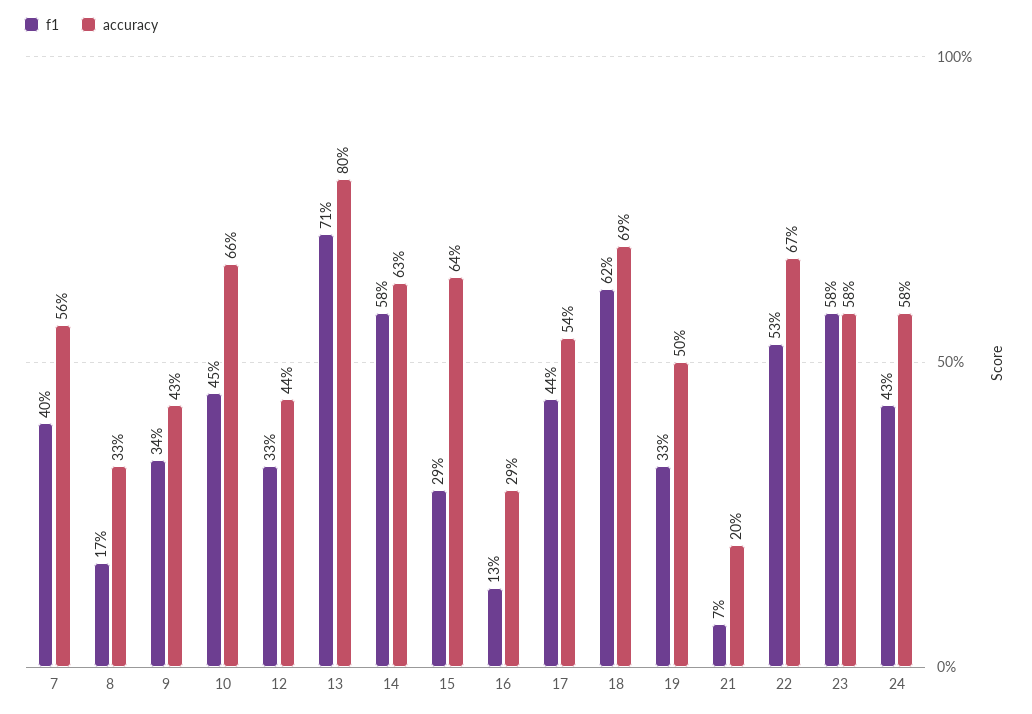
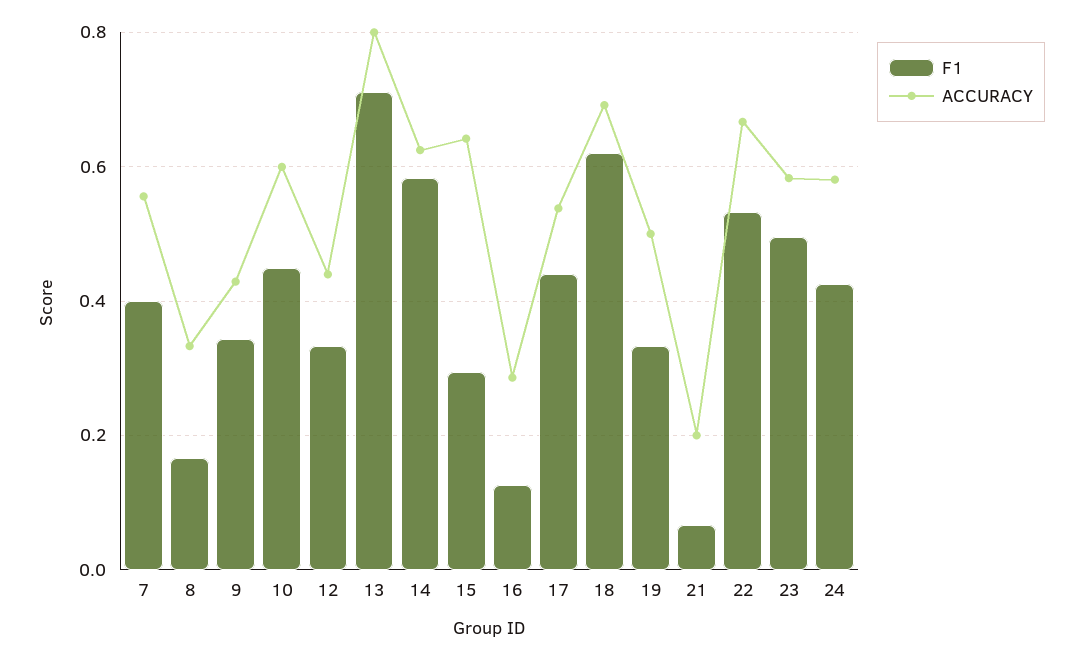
  {
    "f1": {
      "7": 0.4,
      "8": 0.17,
      "9": 0.34,
      "10": 0.45,
      "12": 0.33,
      "13": 0.71,
      "14": 0.58,
      "15": 0.29,
      "16": 0.13,
      "17": 0.44,
      "18": 0.62,
      "19": 0.33,
      "21": 0.07,
      "22": 0.53,
-     "23": 0.58,
+     "23": 0.5,
      "24": 0.43
    },
    "accuracy": {
      "7": 0.56,
      "8": 0.33,
      "9": 0.43,
-     "10": 0.66,
+     "10": 0.6,
      "12": 0.44,
      "13": 0.8,
      "14": 0.63,
      "15": 0.64,
      "16": 0.29,
      "17": 0.54,
      "18": 0.69,
      "19": 0.5,
      "21": 0.2,
      "22": 0.67,
      "23": 0.58,
      "24": 0.58
    }
  }

